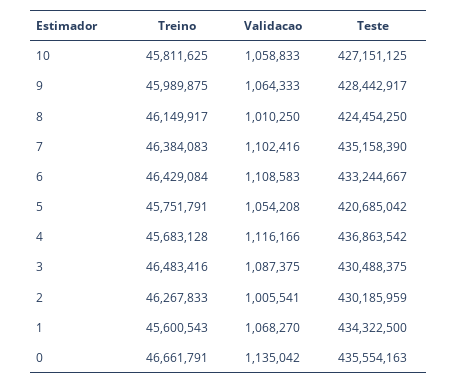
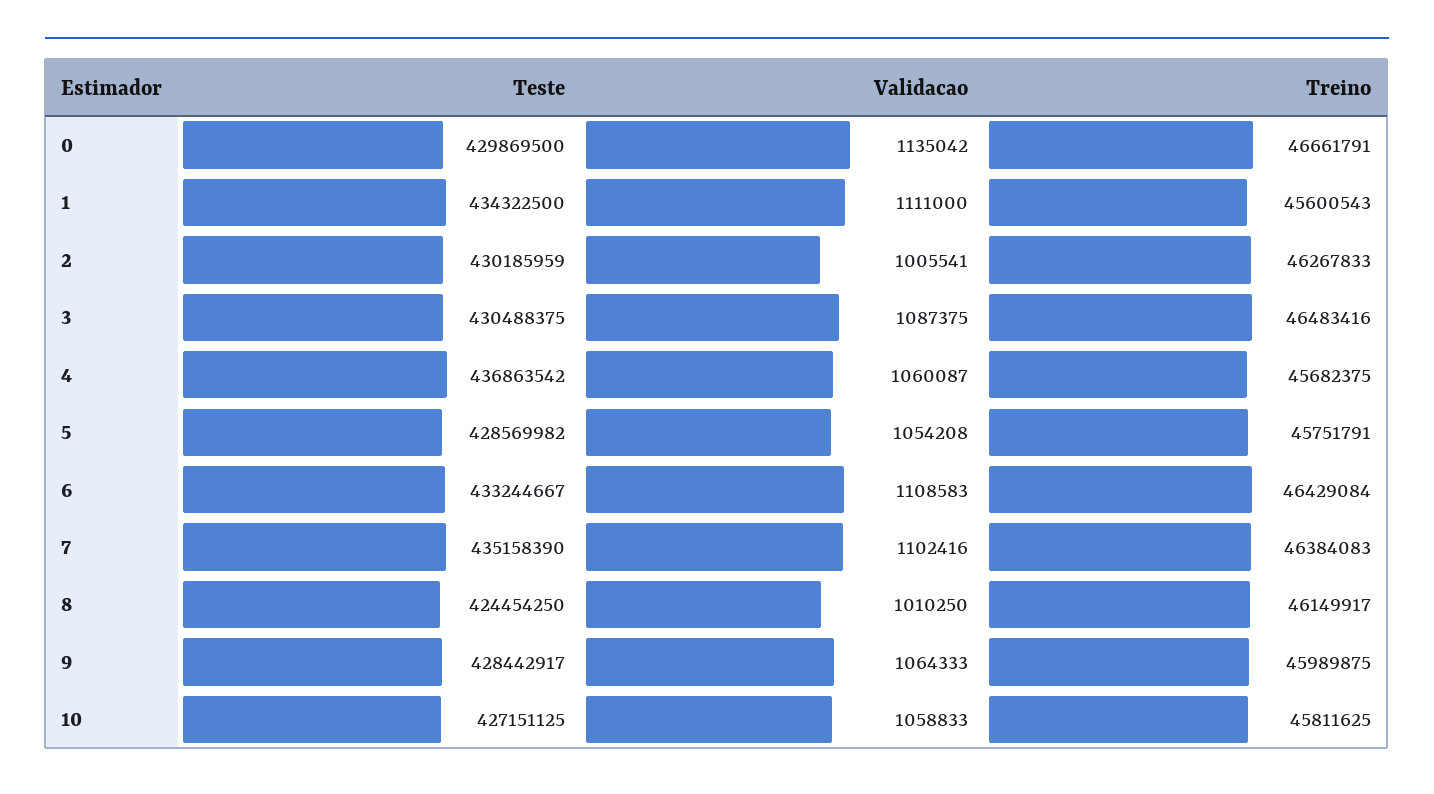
  {
    "Treino": {
      "10": 45811625,
      "9": 45989875,
      "8": 46149917,
      "7": 46384083,
      "6": 46429084,
      "5": 45751791,
-     "4": 45683128,
+     "4": 45682375,
      "3": 46483416,
      "2": 46267833,
      "1": 45600543,
      "0": 46661791
    },
    "Validacao": {
      "10": 1058833,
      "9": 1064333,
      "8": 1010250,
      "7": 1102416,
      "6": 1108583,
      "5": 1054208,
-     "4": 1116166,
+     "4": 1060087,
      "3": 1087375,
      "2": 1005541,
-     "1": 1068270,
+     "1": 1111000,
      "0": 1135042
    },
    "Teste": {
      "10": 427151125,
      "9": 428442917,
      "8": 424454250,
      "7": 435158390,
      "6": 433244667,
-     "5": 420685042,
+     "5": 428569982,
      "4": 436863542,
      "3": 430488375,
      "2": 430185959,
      "1": 434322500,
-     "0": 435554163
+     "0": 429869500
    }
  }

